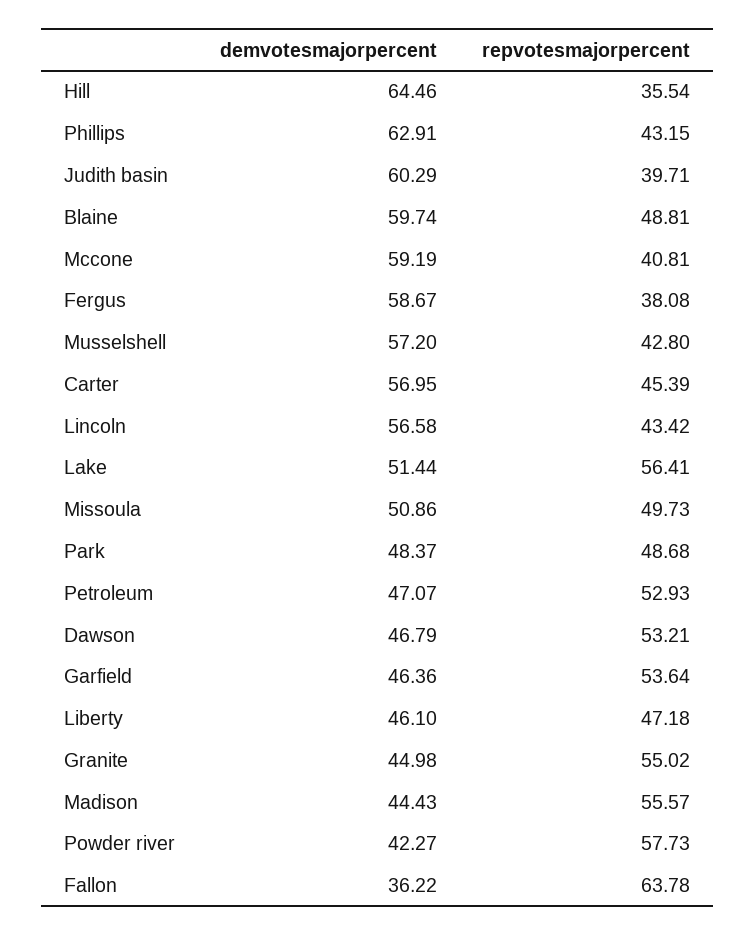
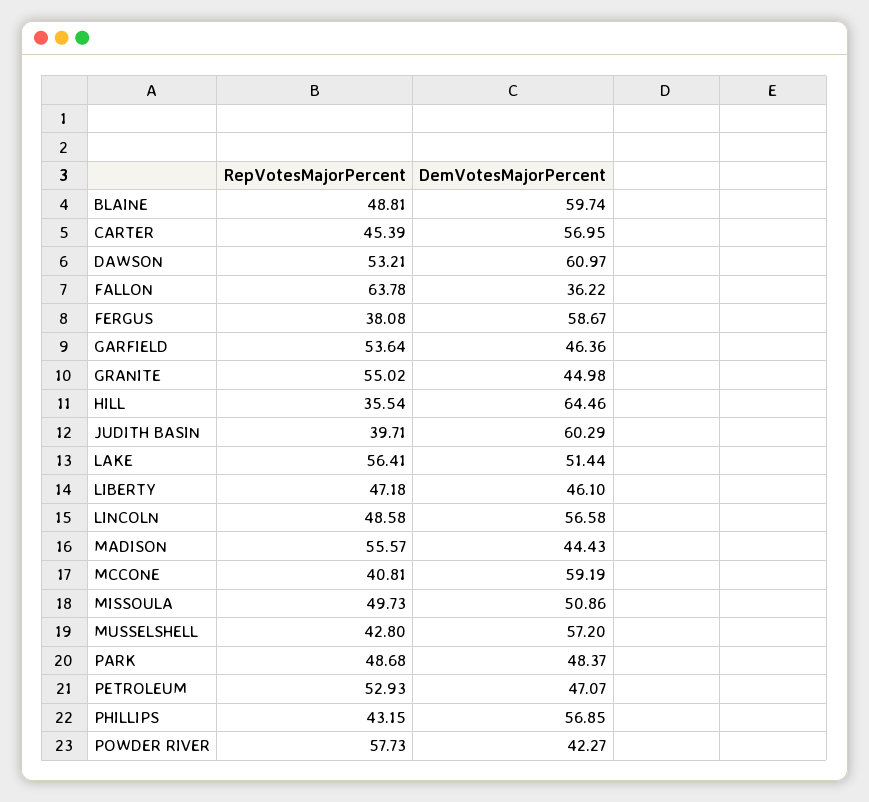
  {
    "demvotesmajorpercent": {
      "Hill": 64.46,
-     "Phillips": 62.91,
+     "Phillips": 56.85,
      "Judith basin": 60.29,
      "Blaine": 59.74,
      "Mccone": 59.19,
      "Fergus": 58.67,
      "Musselshell": 57.2,
      "Carter": 56.95,
      "Lincoln": 56.58,
      "Lake": 51.44,
      "Missoula": 50.86,
      "Park": 48.37,
      "Petroleum": 47.07,
-     "Dawson": 46.79,
+     "Dawson": 60.97,
      "Garfield": 46.36,
      "Liberty": 46.1,
      "Granite": 44.98,
      "Madison": 44.43,
      "Powder river": 42.27,
      "Fallon": 36.22
    },
    "repvotesmajorpercent": {
      "Hill": 35.54,
      "Phillips": 43.15,
      "Judith basin": 39.71,
      "Blaine": 48.81,
      "Mccone": 40.81,
      "Fergus": 38.08,
      "Musselshell": 42.8,
      "Carter": 45.39,
-     "Lincoln": 43.42,
+     "Lincoln": 48.58,
      "Lake": 56.41,
      "Missoula": 49.73,
      "Park": 48.68,
      "Petroleum": 52.93,
      "Dawson": 53.21,
      "Garfield": 53.64,
      "Liberty": 47.18,
      "Granite": 55.02,
      "Madison": 55.57,
      "Powder river": 57.73,
      "Fallon": 63.78
    }
  }

